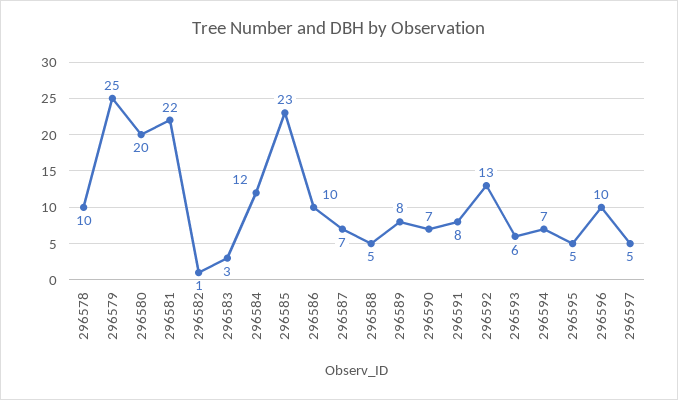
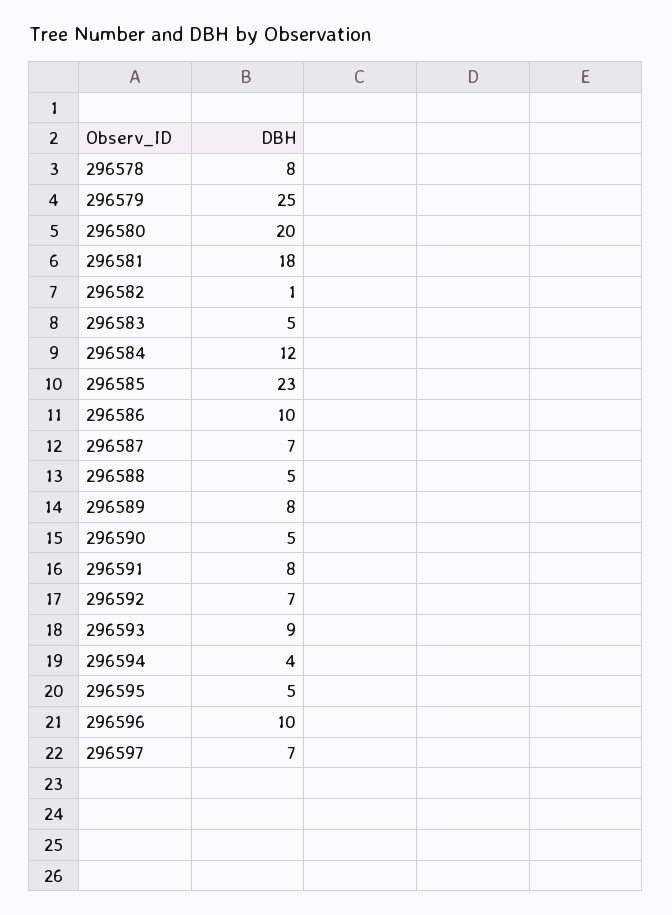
  {
-   "296578": 10,
+   "296578": 8,
    "296579": 25,
    "296580": 20,
-   "296581": 22,
+   "296581": 18,
    "296582": 1,
-   "296583": 3,
+   "296583": 5,
    "296584": 12,
    "296585": 23,
    "296586": 10,
    "296587": 7,
    "296588": 5,
    "296589": 8,
-   "296590": 7,
+   "296590": 5,
    "296591": 8,
-   "296592": 13,
+   "296592": 7,
-   "296593": 6,
+   "296593": 9,
-   "296594": 7,
+   "296594": 4,
    "296595": 5,
    "296596": 10,
-   "296597": 5
+   "296597": 7
  }

